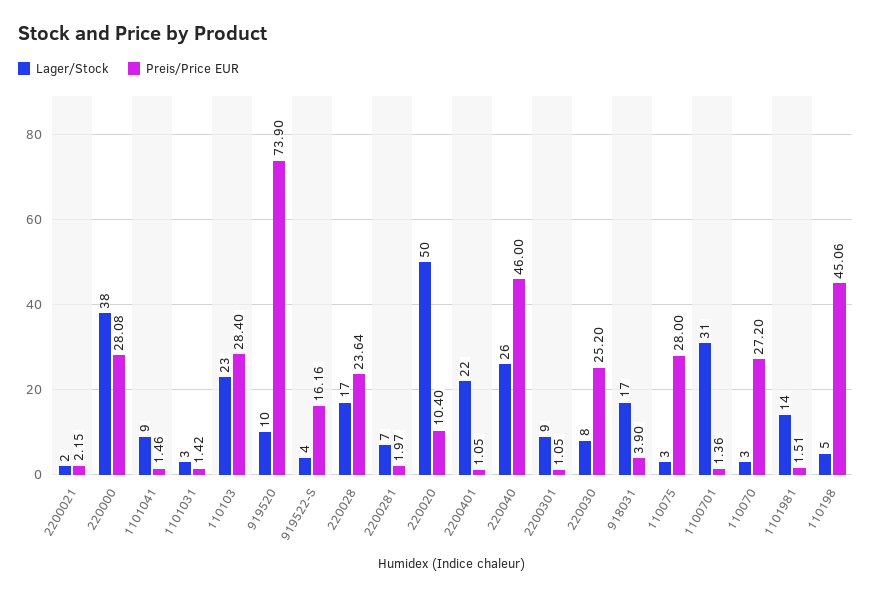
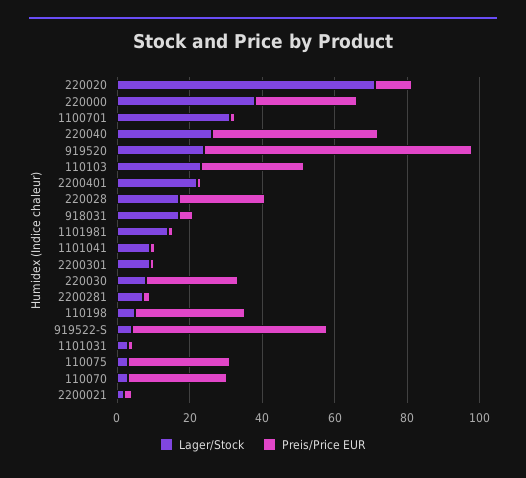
  {
    "Lager/Stock": {
      "2200021": 2,
      "220000": 38,
      "1101041": 9,
      "1101031": 3,
      "110103": 23,
-     "919520": 10,
+     "919520": 25,
      "919522-S": 4,
      "220028": 17,
      "2200281": 7,
-     "220020": 50,
+     "220020": 70,
      "2200401": 22,
      "220040": 26,
      "2200301": 9,
      "220030": 8,
      "918031": 17,
      "110075": 3,
      "1100701": 31,
      "110070": 3,
      "1101981": 14,
      "110198": 5
    },
    "Preis/Price EUR": {
      "2200021": 2.15,
      "220000": 28.08,
      "1101041": 1.46,
      "1101031": 1.42,
      "110103": 28.4,
      "919520": 73.9,
-     "919522-S": 16.16,
+     "919522-S": 55,
      "220028": 23.64,
      "2200281": 1.97,
      "220020": 10.4,
      "2200401": 1.05,
      "220040": 46,
      "2200301": 1.05,
      "220030": 25.2,
      "918031": 3.9,
      "110075": 28,
      "1100701": 1.36,
      "110070": 27.2,
      "1101981": 1.51,
-     "110198": 45.06
+     "110198": 30
    }
  }

